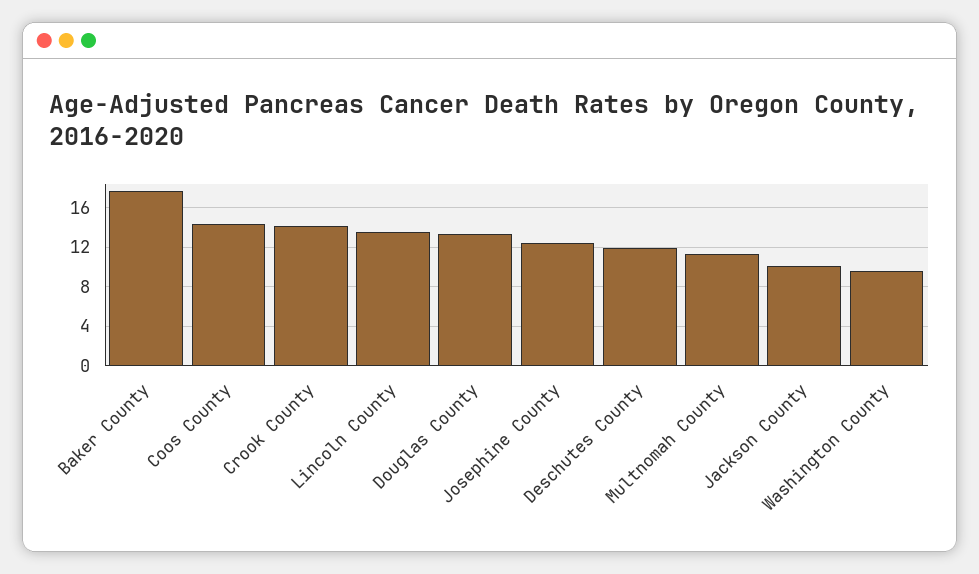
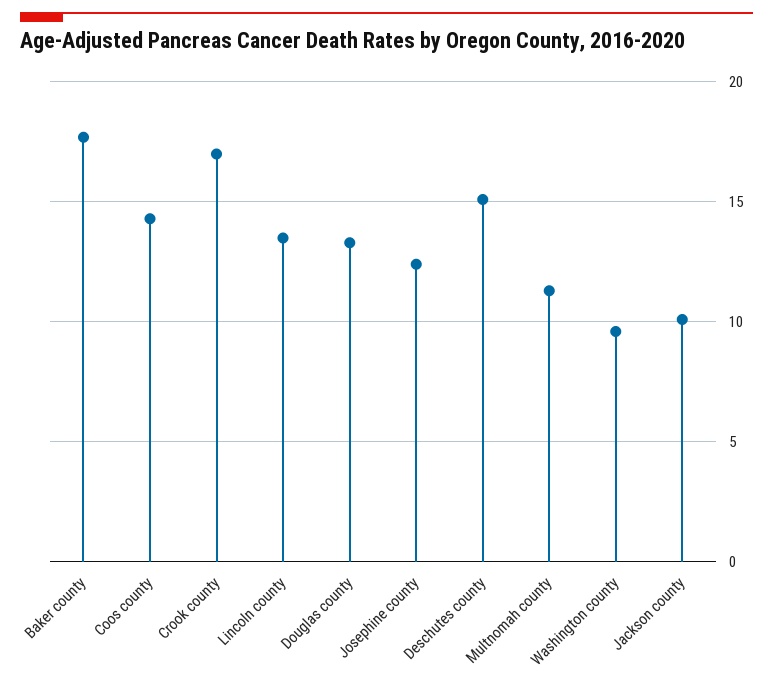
  {
    "Baker County": 17.5,
    "Coos County": 14.5,
-   "Crook County": 14,
+   "Crook County": 17,
    "Lincoln County": 13.5,
    "Douglas County": 13.5,
    "Josephine County": 12.5,
-   "Deschutes County": 12,
+   "Deschutes County": 15,
    "Multnomah County": 11.5,
    "Jackson County": 10,
    "Washington County": 9.5
  }

